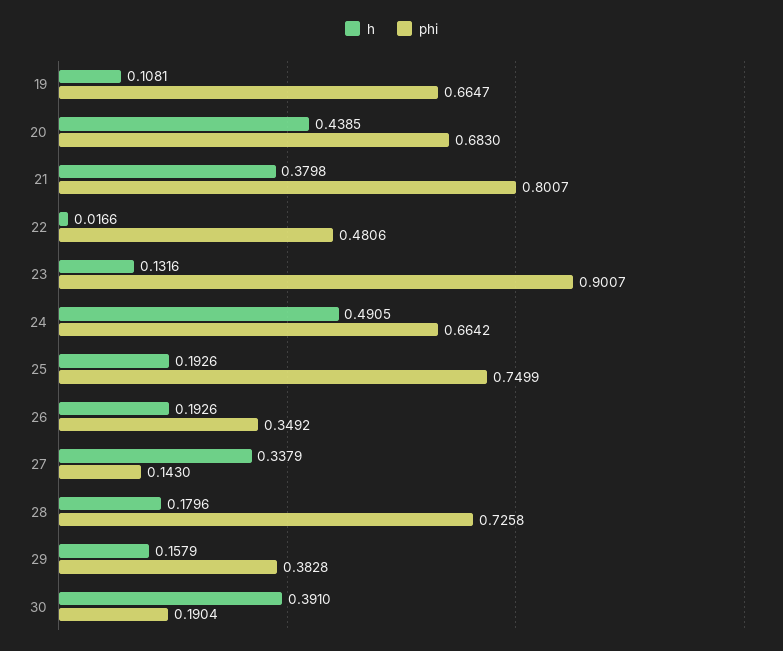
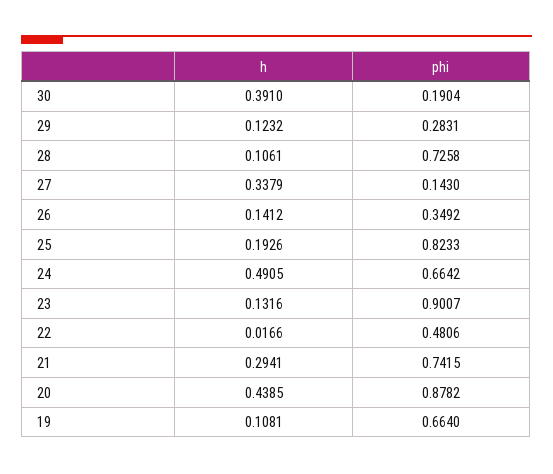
  {
    "h": {
      "19": 0.1081,
      "20": 0.4385,
-     "21": 0.3798,
+     "21": 0.2941,
      "22": 0.0166,
      "23": 0.1316,
      "24": 0.4905,
      "25": 0.1926,
-     "26": 0.1926,
+     "26": 0.1412,
      "27": 0.3379,
-     "28": 0.1796,
+     "28": 0.1061,
-     "29": 0.1579,
+     "29": 0.1232,
      "30": 0.391
    },
    "phi": {
-     "19": 0.6647,
+     "19": 0.664,
-     "20": 0.683,
+     "20": 0.8782,
-     "21": 0.8007,
+     "21": 0.7415,
      "22": 0.4806,
      "23": 0.9007,
      "24": 0.6642,
-     "25": 0.7499,
+     "25": 0.8233,
      "26": 0.3492,
      "27": 0.143,
      "28": 0.7258,
-     "29": 0.3828,
+     "29": 0.2831,
      "30": 0.1904
    }
  }

